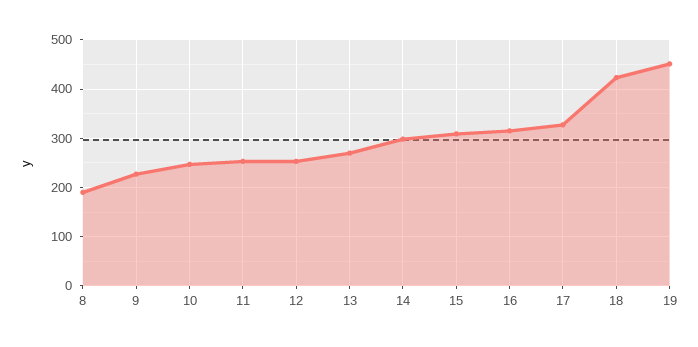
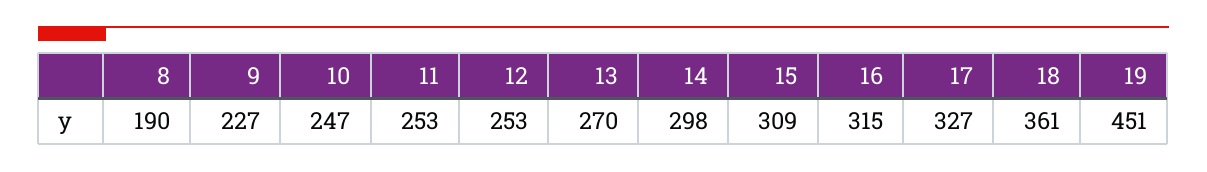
  {
    "8": 190,
    "9": 227,
    "10": 247,
    "11": 253,
    "12": 253,
    "13": 270,
    "14": 298,
    "15": 309,
    "16": 315,
    "17": 327,
-   "18": 420,
+   "18": 361,
    "19": 451
  }

